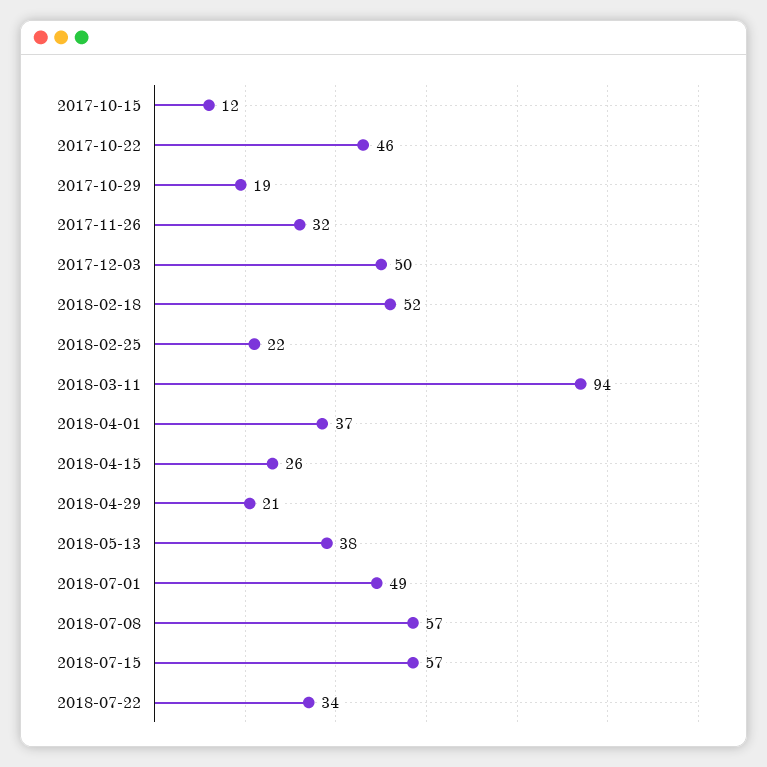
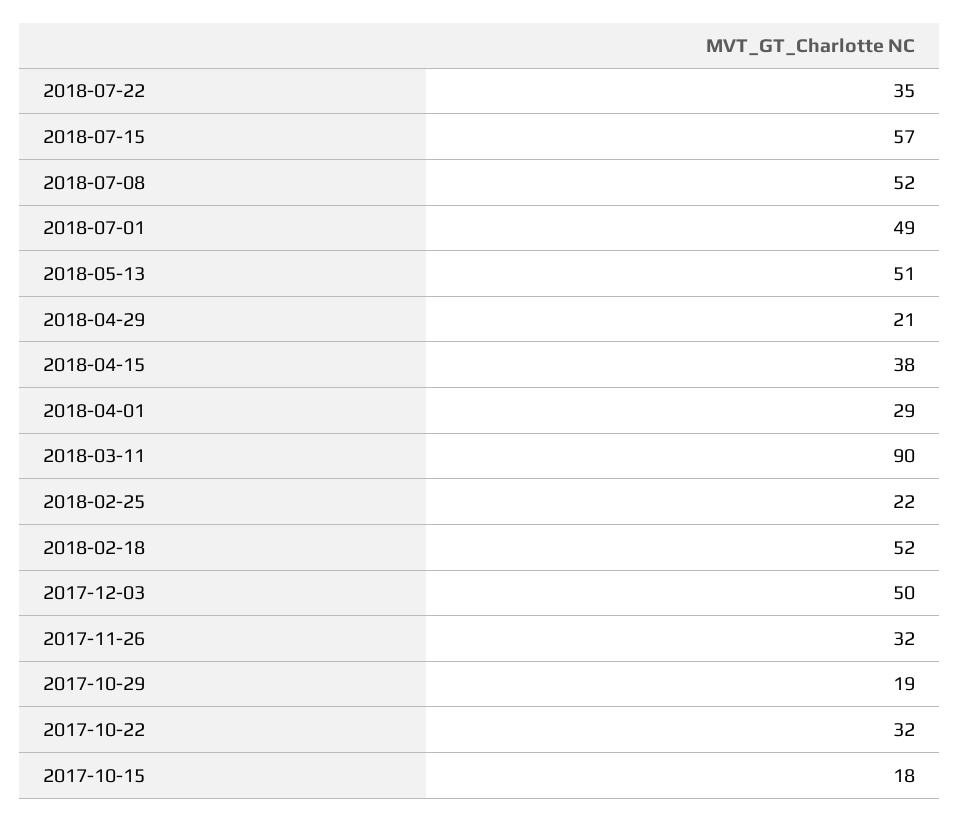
  {
-   "2017-10-15": 12,
+   "2017-10-15": 18,
-   "2017-10-22": 46,
+   "2017-10-22": 32,
    "2017-10-29": 19,
    "2017-11-26": 32,
    "2017-12-03": 50,
    "2018-02-18": 52,
    "2018-02-25": 22,
-   "2018-03-11": 94,
+   "2018-03-11": 90,
-   "2018-04-01": 37,
+   "2018-04-01": 29,
-   "2018-04-15": 26,
+   "2018-04-15": 38,
    "2018-04-29": 21,
-   "2018-05-13": 38,
+   "2018-05-13": 51,
    "2018-07-01": 49,
-   "2018-07-08": 57,
+   "2018-07-08": 52,
    "2018-07-15": 57,
-   "2018-07-22": 34
+   "2018-07-22": 35
  }

